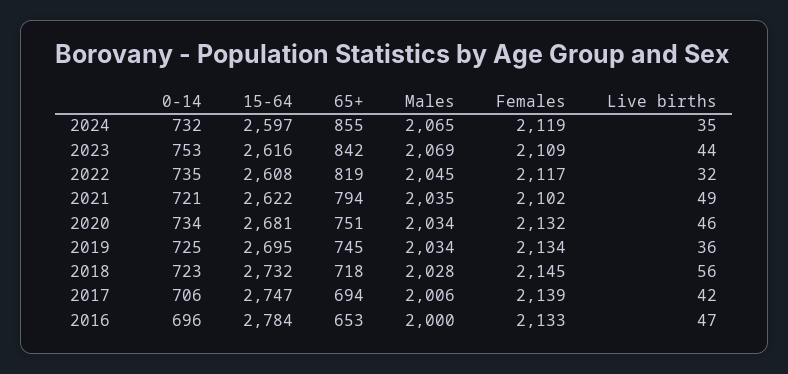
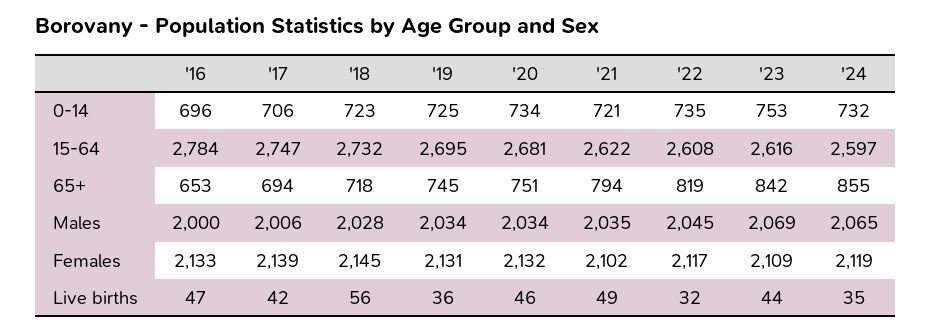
  {
    "0-14": {
      "2024": 732,
      "2023": 753,
      "2022": 735,
      "2021": 721,
      "2020": 734,
      "2019": 725,
      "2018": 723,
      "2017": 706,
      "2016": 696
    },
    "15-64": {
      "2024": 2597,
      "2023": 2616,
      "2022": 2608,
      "2021": 2622,
      "2020": 2681,
      "2019": 2695,
      "2018": 2732,
      "2017": 2747,
      "2016": 2784
    },
    "65+": {
      "2024": 855,
      "2023": 842,
      "2022": 819,
      "2021": 794,
      "2020": 751,
      "2019": 745,
      "2018": 718,
      "2017": 694,
      "2016": 653
    },
    "Males": {
      "2024": 2065,
      "2023": 2069,
      "2022": 2045,
      "2021": 2035,
      "2020": 2034,
      "2019": 2034,
      "2018": 2028,
      "2017": 2006,
      "2016": 2000
    },
    "Females": {
      "2024": 2119,
      "2023": 2109,
      "2022": 2117,
      "2021": 2102,
      "2020": 2132,
-     "2019": 2134,
+     "2019": 2131,
      "2018": 2145,
      "2017": 2139,
      "2016": 2133
    },
    "Live births": {
      "2024": 35,
      "2023": 44,
      "2022": 32,
      "2021": 49,
      "2020": 46,
      "2019": 36,
      "2018": 56,
      "2017": 42,
      "2016": 47
    }
  }

